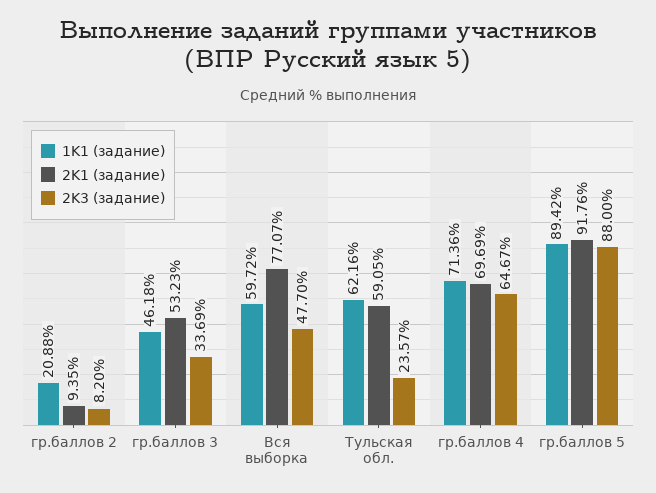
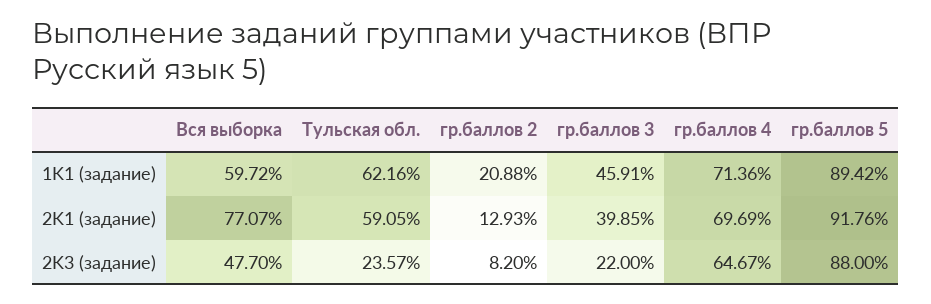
  {
    "1K1 (задание)": {
      "гр.баллов 2": 20.88,
-     "гр.баллов 3": 46.18,
+     "гр.баллов 3": 45.91,
      "Вся выборка": 59.72,
      "Тульская обл.": 62.16,
      "гр.баллов 4": 71.36,
      "гр.баллов 5": 89.42
    },
    "2K1 (задание)": {
-     "гр.баллов 2": 9.35,
+     "гр.баллов 2": 12.93,
-     "гр.баллов 3": 53.23,
+     "гр.баллов 3": 39.85,
      "Вся выборка": 77.07,
      "Тульская обл.": 59.05,
      "гр.баллов 4": 69.69,
      "гр.баллов 5": 91.76
    },
    "2K3 (задание)": {
      "гр.баллов 2": 8.2,
-     "гр.баллов 3": 33.69,
+     "гр.баллов 3": 22,
      "Вся выборка": 47.7,
      "Тульская обл.": 23.57,
      "гр.баллов 4": 64.67,
      "гр.баллов 5": 88
    }
  }

